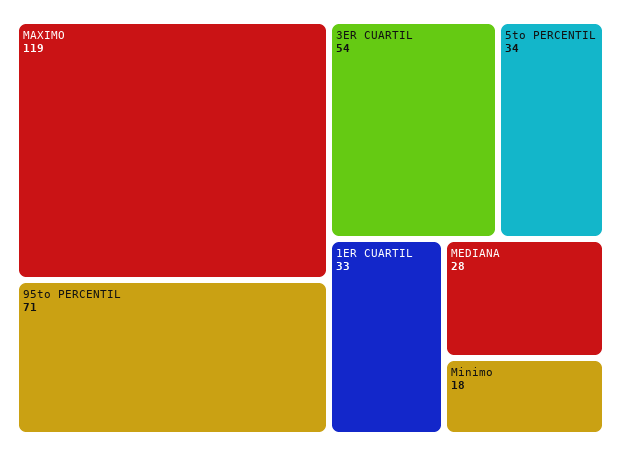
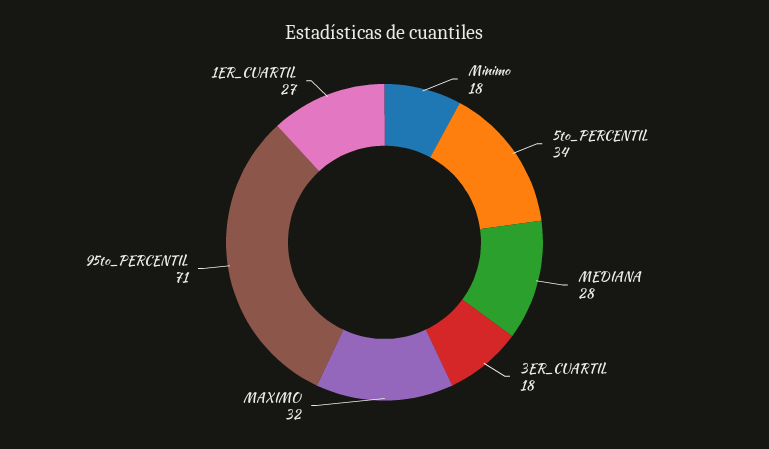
  {
-   "MAXIMO": 119,
+   "MAXIMO": 32,
    "95to PERCENTIL": 71,
-   "3ER CUARTIL": 54,
+   "3ER CUARTIL": 18,
    "5to PERCENTIL": 34,
-   "1ER CUARTIL": 33,
+   "1ER CUARTIL": 27,
    "MEDIANA": 28,
    "Minimo": 18
  }

